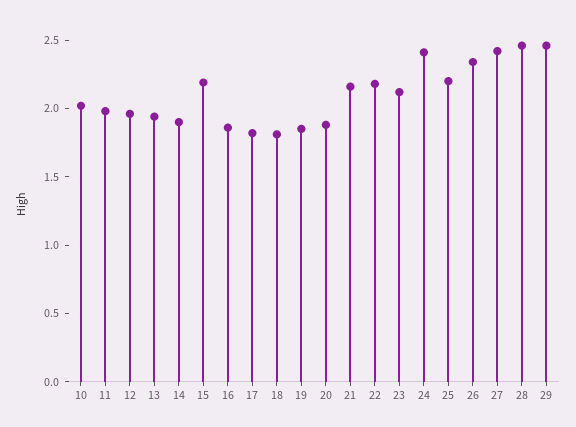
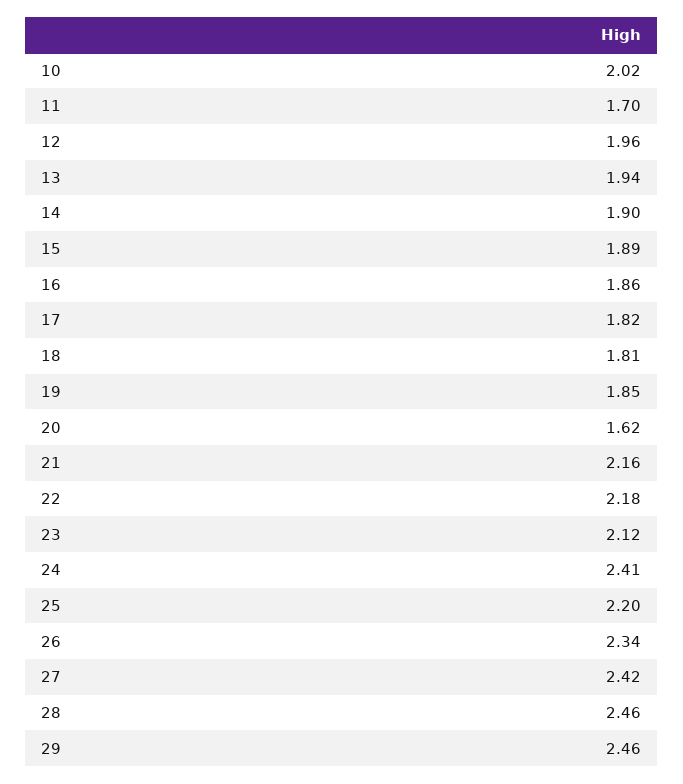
  {
    "10": 2.02,
-   "11": 2,
+   "11": 1.7,
    "12": 1.96,
    "13": 1.94,
    "14": 1.9,
-   "15": 2.2,
+   "15": 1.89,
    "16": 1.86,
    "17": 1.82,
    "18": 1.81,
    "19": 1.85,
-   "20": 1.9,
+   "20": 1.62,
    "21": 2.16,
    "22": 2.18,
    "23": 2.12,
    "24": 2.41,
    "25": 2.2,
    "26": 2.34,
    "27": 2.42,
    "28": 2.46,
    "29": 2.46
  }

